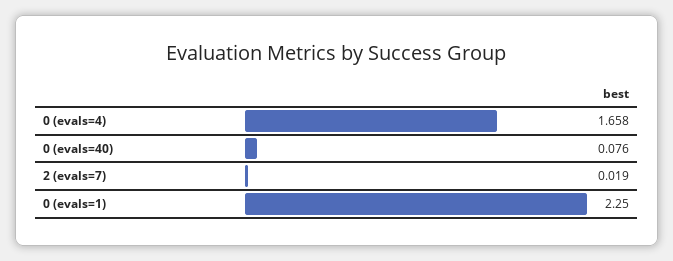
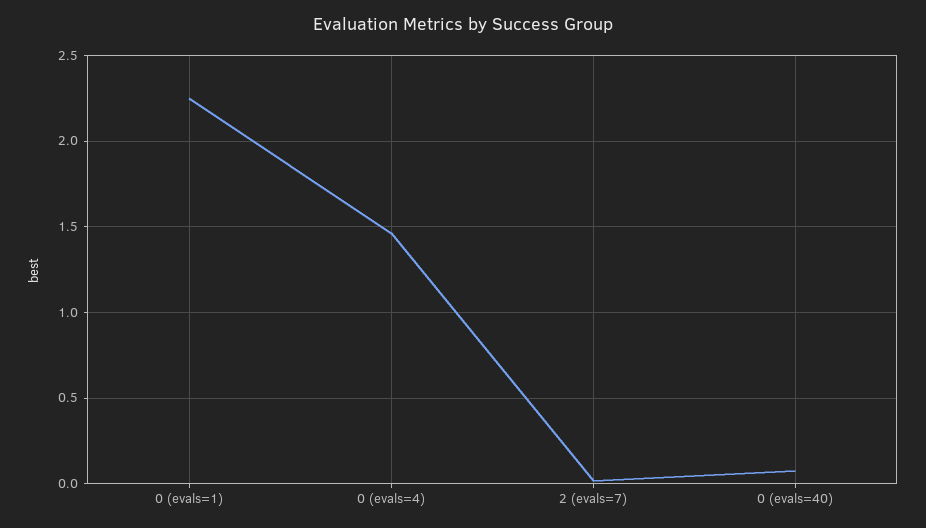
  {
-   "0 (evals=4)": 1.658,
+   "0 (evals=4)": 1.45,
    "0 (evals=40)": 0.076,
    "2 (evals=7)": 0.019,
    "0 (evals=1)": 2.25
  }

